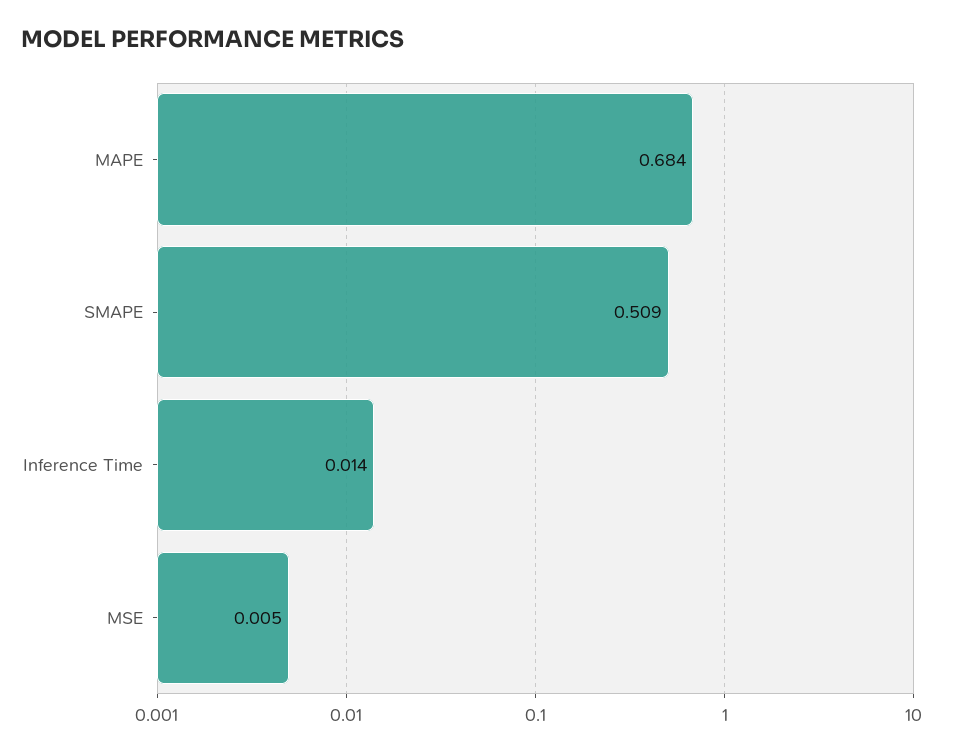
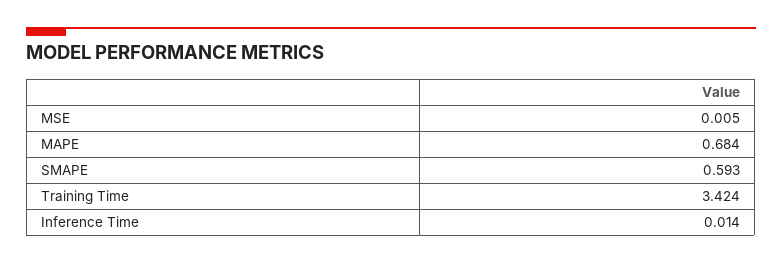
  {
    "MAPE": 0.684,
-   "SMAPE": 0.509,
+   "SMAPE": 0.593,
    "Inference Time": 0.014,
-   "MSE": 0.005
+   "MSE": 0.005,
+   "Training Time": 3.424
  }

